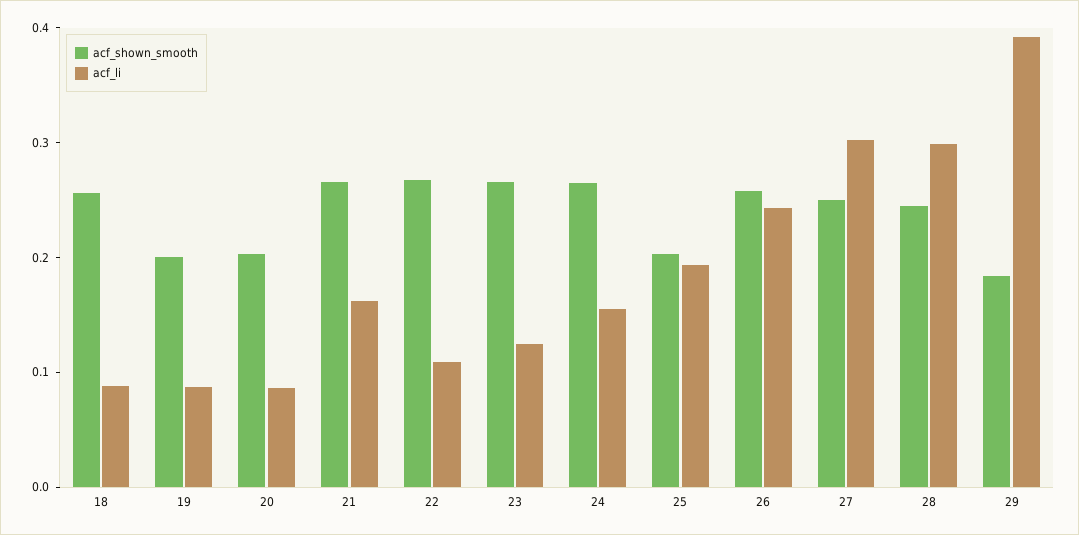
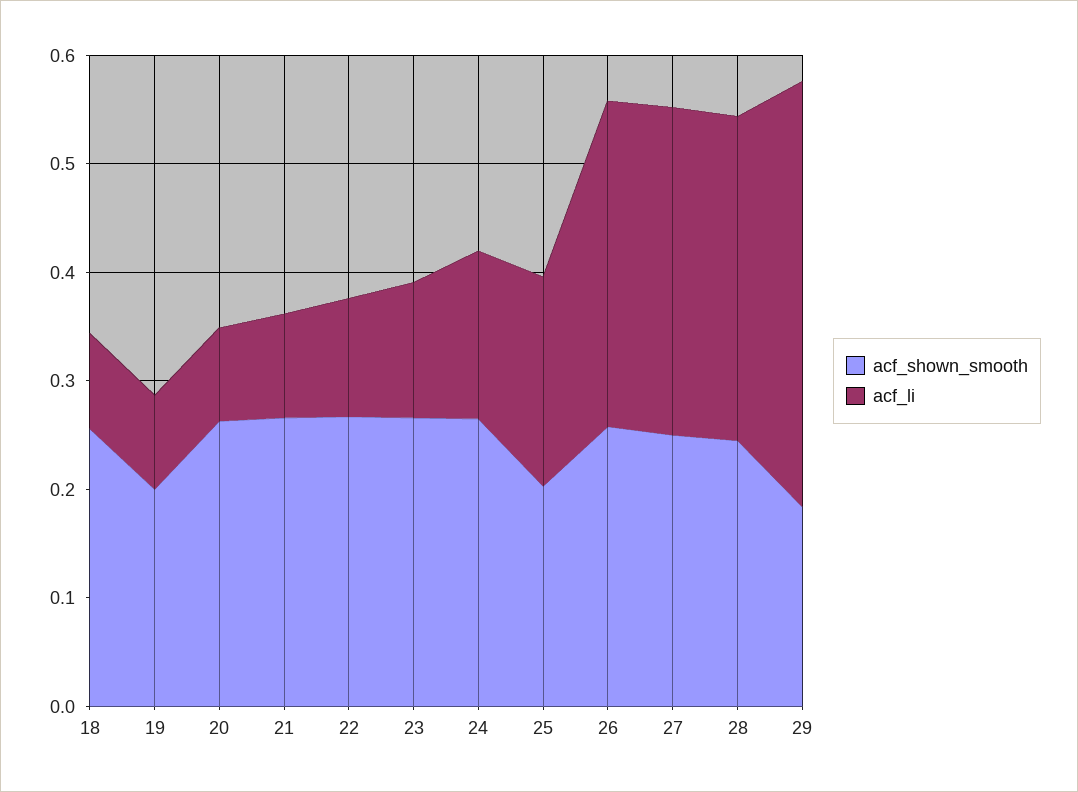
  {
    "acf_shown_smooth": {
      "18": 0.26,
      "19": 0.2,
-     "20": 0.2,
+     "20": 0.26,
      "21": 0.26,
      "22": 0.26,
      "23": 0.26,
      "24": 0.26,
      "25": 0.2,
      "26": 0.26,
      "27": 0.26,
      "28": 0.24,
      "29": 0.18
    },
    "acf_li": {
      "18": 0.08,
      "19": 0.08,
      "20": 0.08,
-     "21": 0.16,
+     "21": 0.1,
      "22": 0.1,
      "23": 0.12,
      "24": 0.16,
      "25": 0.2,
-     "26": 0.24,
+     "26": 0.3,
      "27": 0.3,
      "28": 0.3,
      "29": 0.4
    }
  }

